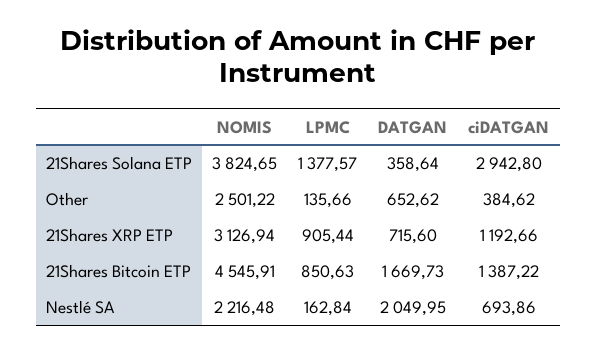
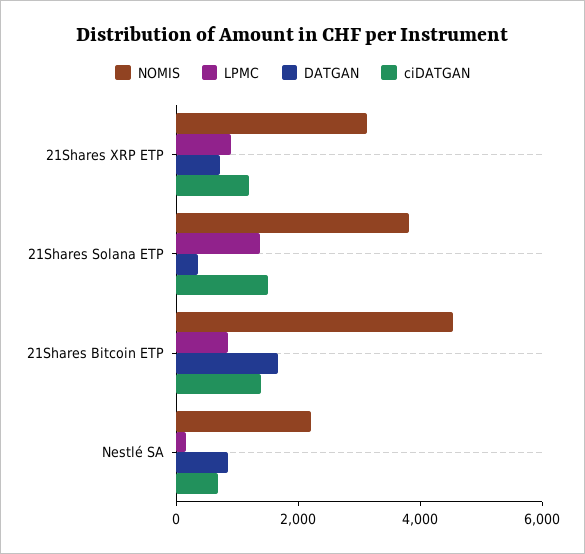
  {
    "NOMIS": {
      "21Shares Solana ETP": 3824.65,
-     "Other": 2501.22,
      "21Shares XRP ETP": 3126.94,
      "21Shares Bitcoin ETP": 4545.91,
      "Nestlé SA": 2216.48
    },
    "LPMC": {
      "21Shares Solana ETP": 1377.57,
-     "Other": 135.66,
      "21Shares XRP ETP": 905.44,
      "21Shares Bitcoin ETP": 850.63,
      "Nestlé SA": 162.84
    },
    "DATGAN": {
      "21Shares Solana ETP": 358.64,
-     "Other": 652.62,
      "21Shares XRP ETP": 715.6,
      "21Shares Bitcoin ETP": 1669.73,
-     "Nestlé SA": 2049.95
+     "Nestlé SA": 1000
    },
    "ciDATGAN": {
-     "21Shares Solana ETP": 2942.8,
+     "21Shares Solana ETP": 1500,
-     "Other": 384.62,
      "21Shares XRP ETP": 1192.66,
      "21Shares Bitcoin ETP": 1387.22,
      "Nestlé SA": 693.86
    }
  }

